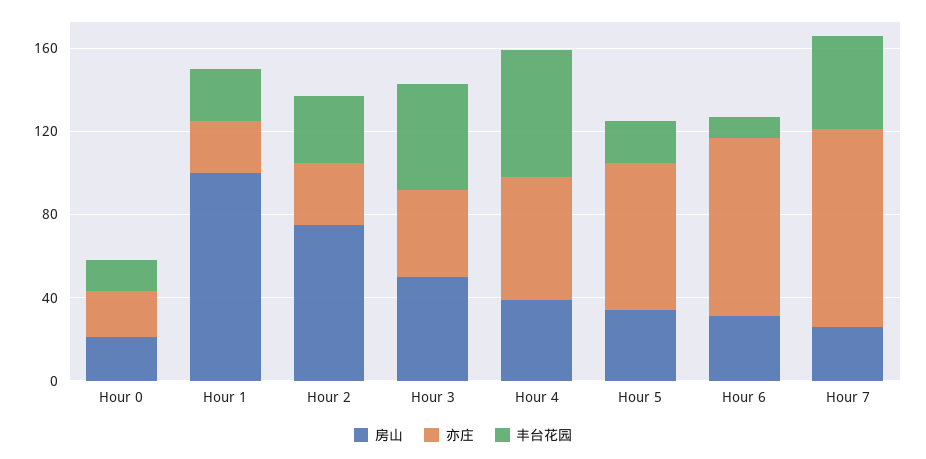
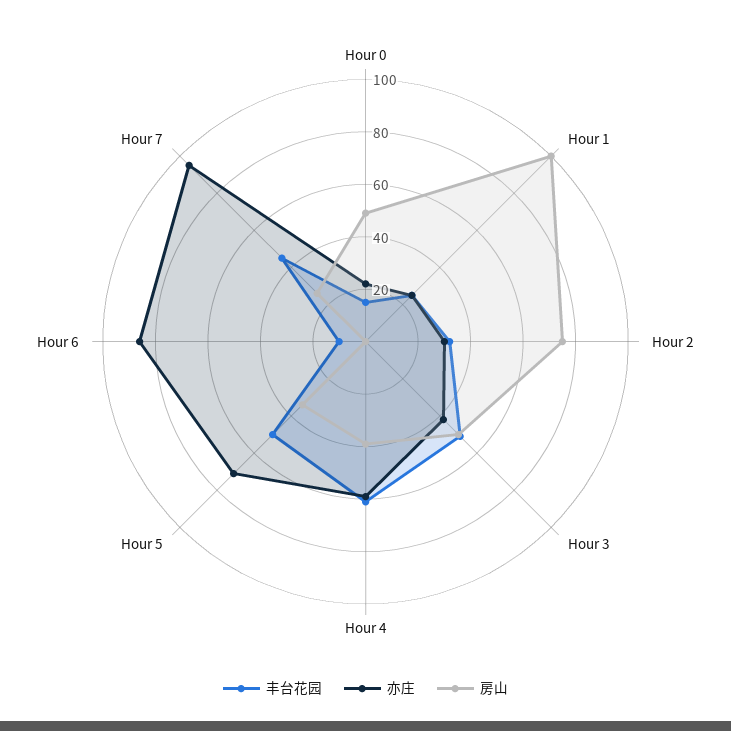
  {
    "房山": {
-     "Hour 0": 20,
+     "Hour 0": 50,
      "Hour 1": 100,
      "Hour 2": 75,
      "Hour 3": 50,
      "Hour 4": 40,
      "Hour 5": 35,
-     "Hour 6": 30,
+     "Hour 6": 0,
      "Hour 7": 25
    },
    "亦庄": {
      "Hour 0": 20,
      "Hour 1": 25,
      "Hour 2": 30,
      "Hour 3": 40,
      "Hour 4": 60,
      "Hour 5": 70,
      "Hour 6": 85,
      "Hour 7": 95
    },
    "丰台花园": {
      "Hour 0": 15,
      "Hour 1": 25,
      "Hour 2": 30,
      "Hour 3": 50,
      "Hour 4": 60,
-     "Hour 5": 20,
+     "Hour 5": 50,
      "Hour 6": 10,
      "Hour 7": 45
    }
  }

